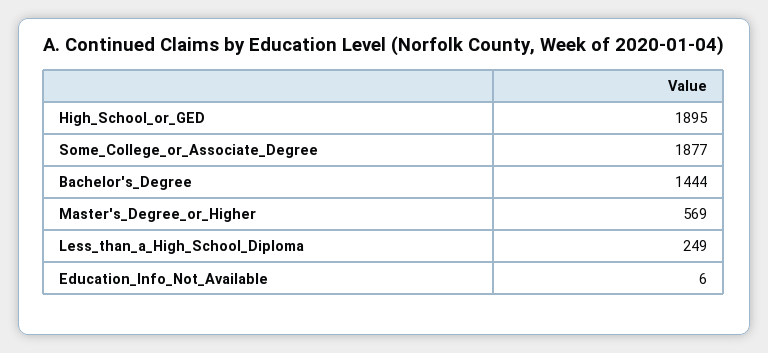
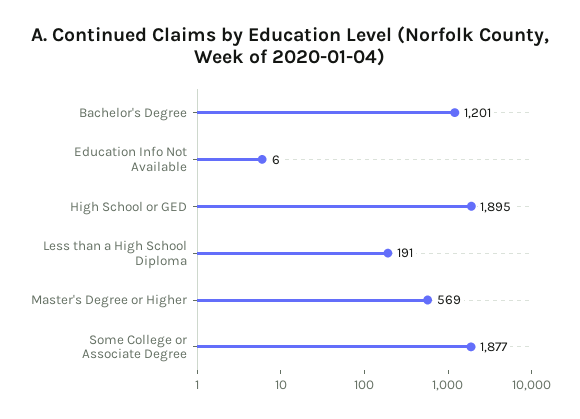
  {
    "High_School_or_GED": 1895,
    "Some_College_or_Associate_Degree": 1877,
-   "Bachelor's_Degree": 1444,
+   "Bachelor's_Degree": 1201,
    "Master's_Degree_or_Higher": 569,
-   "Less_than_a_High_School_Diploma": 249,
+   "Less_than_a_High_School_Diploma": 191,
    "Education_Info_Not_Available": 6
  }

